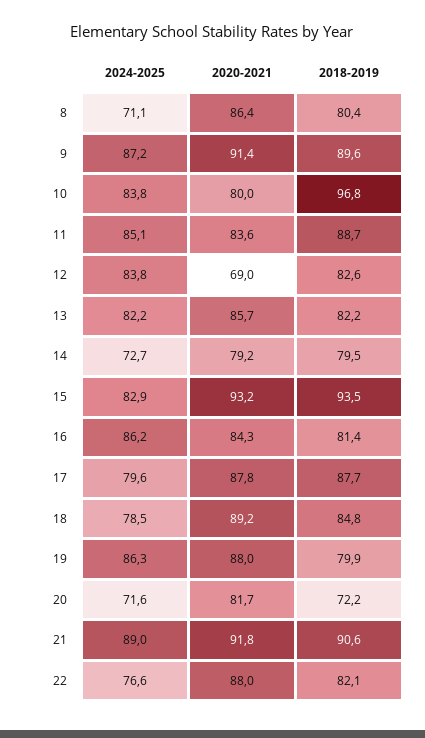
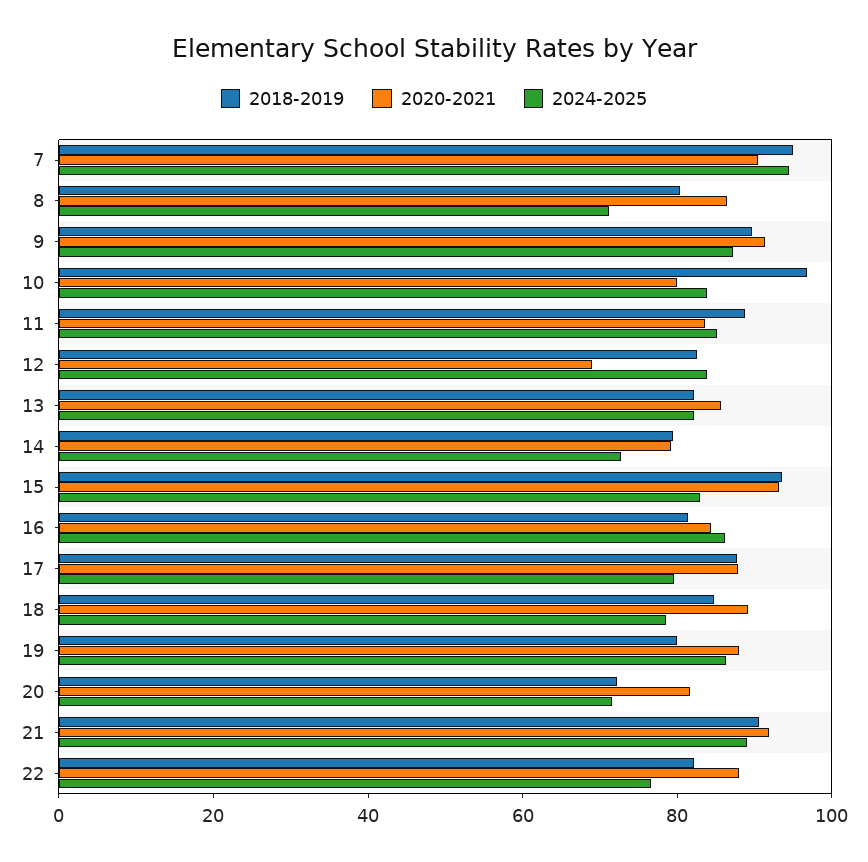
  {
    "2024-2025": {
      "8": 71.1,
      "9": 87.2,
      "10": 83.8,
      "11": 85.1,
      "12": 83.8,
      "13": 82.2,
      "14": 72.7,
      "15": 82.9,
      "16": 86.2,
      "17": 79.6,
      "18": 78.5,
      "19": 86.3,
      "20": 71.6,
      "21": 89,
-     "22": 76.6
+     "22": 76.6,
+     "7": 95
    },
    "2020-2021": {
      "8": 86.4,
      "9": 91.4,
      "10": 80,
      "11": 83.6,
      "12": 69,
      "13": 85.7,
      "14": 79.2,
      "15": 93.2,
      "16": 84.3,
      "17": 87.8,
      "18": 89.2,
      "19": 88,
      "20": 81.7,
      "21": 91.8,
-     "22": 88
+     "22": 88,
+     "7": 90
    },
    "2018-2019": {
      "8": 80.4,
      "9": 89.6,
      "10": 96.8,
      "11": 88.7,
      "12": 82.6,
      "13": 82.2,
      "14": 79.5,
      "15": 93.5,
      "16": 81.4,
      "17": 87.7,
      "18": 84.8,
      "19": 79.9,
      "20": 72.2,
      "21": 90.6,
-     "22": 82.1
+     "22": 82.1,
+     "7": 95
    }
  }

